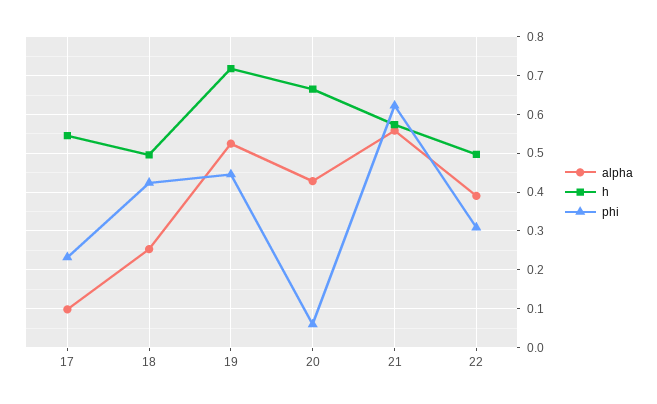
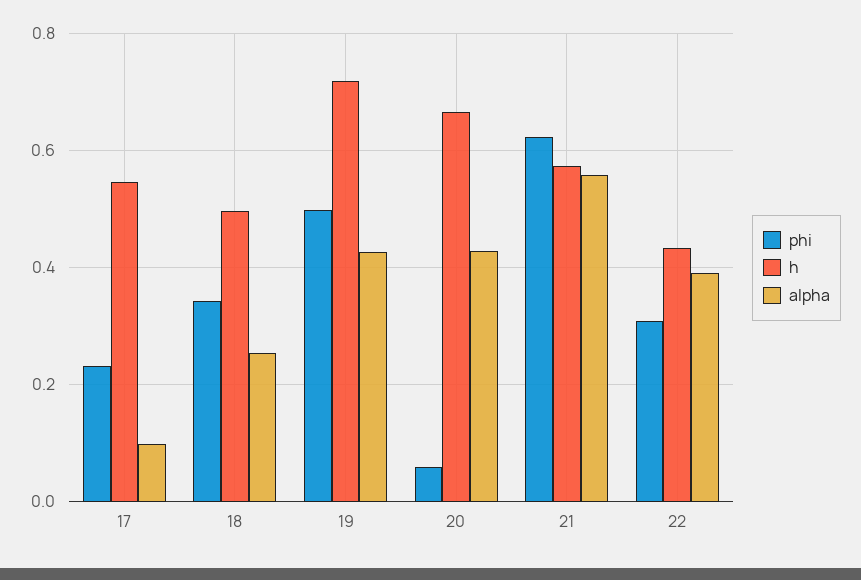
  {
    "alpha": {
      "17": 0.1,
      "18": 0.26,
-     "19": 0.52,
+     "19": 0.42,
      "20": 0.42,
      "21": 0.56,
      "22": 0.4
    },
    "h": {
      "17": 0.54,
      "18": 0.5,
      "19": 0.72,
      "20": 0.66,
      "21": 0.58,
-     "22": 0.5
+     "22": 0.44
    },
    "phi": {
      "17": 0.24,
-     "18": 0.42,
+     "18": 0.34,
-     "19": 0.44,
+     "19": 0.5,
      "20": 0.06,
      "21": 0.62,
      "22": 0.3
    }
  }

